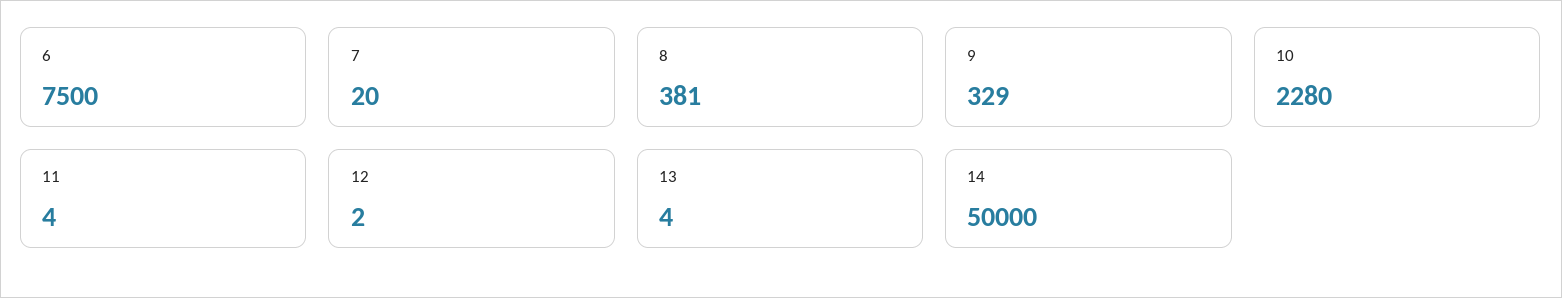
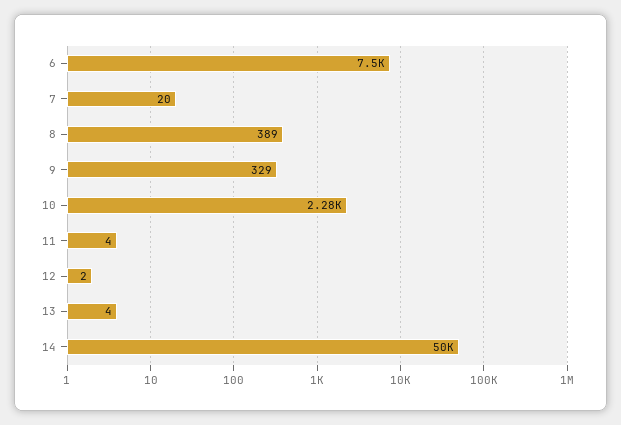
  {
    "6": 7500,
    "7": 20,
-   "8": 381,
+   "8": 389,
    "9": 329,
    "10": 2280,
    "11": 4,
    "12": 2,
    "13": 4,
    "14": 50000
  }

